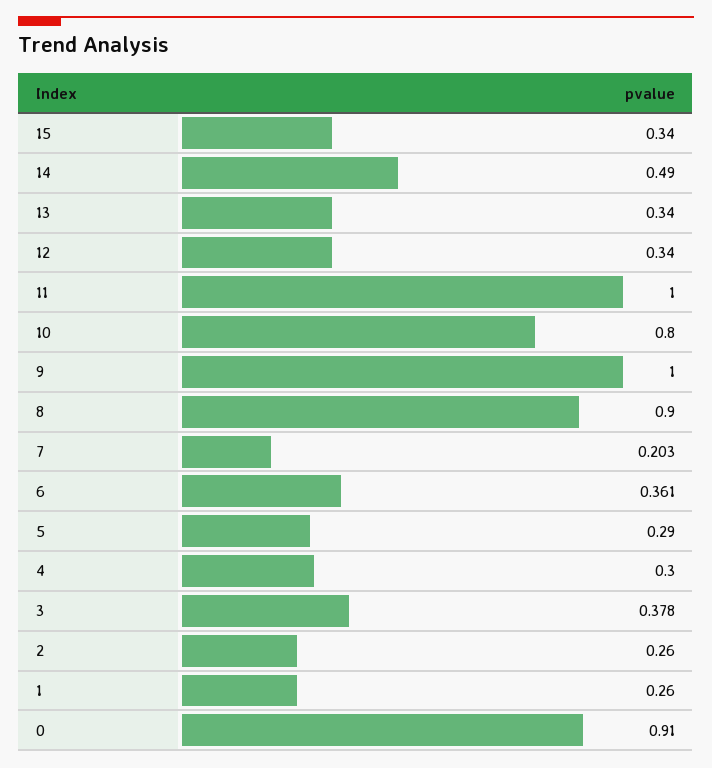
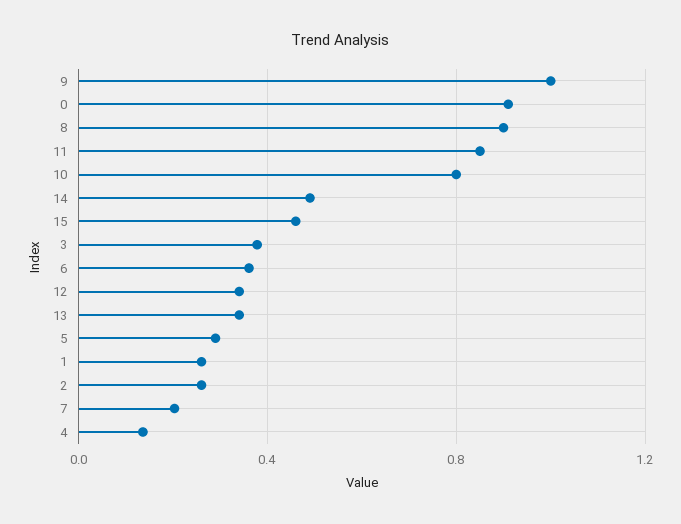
  {
-   "15": 0.34,
+   "15": 0.45,
    "14": 0.49,
    "13": 0.34,
    "12": 0.34,
-   "11": 1,
+   "11": 0.85,
    "10": 0.8,
    "9": 1,
    "8": 0.9,
    "7": 0.203,
    "6": 0.361,
    "5": 0.29,
-   "4": 0.3,
+   "4": 0.15,
    "3": 0.378,
    "2": 0.26,
    "1": 0.26,
    "0": 0.91
  }

